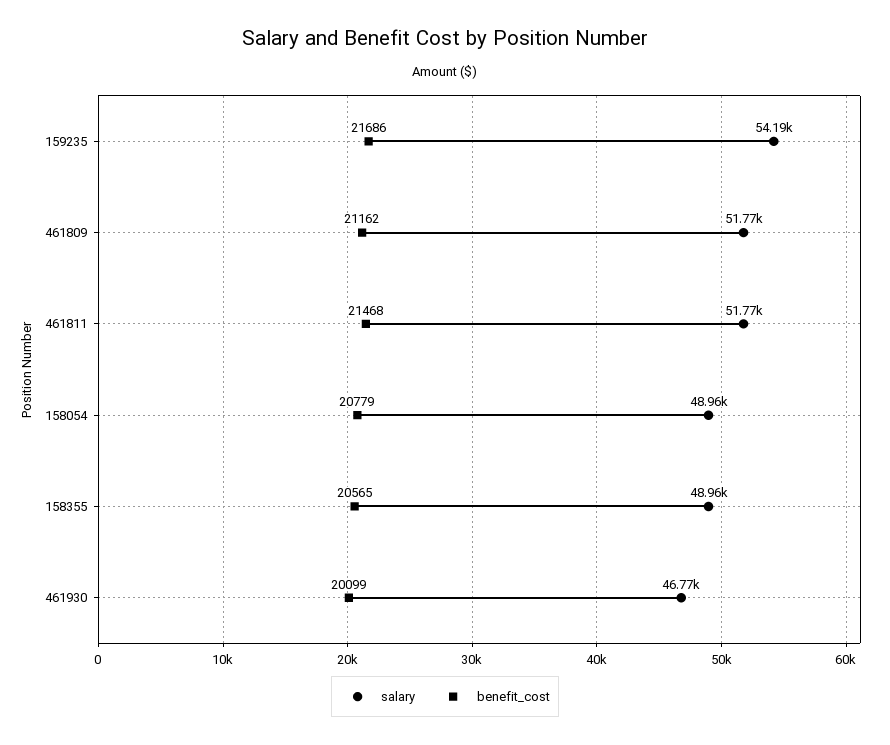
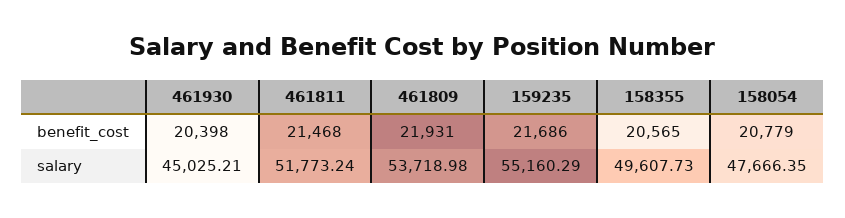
  {
    "salary": {
-     "159235": 54190,
+     "159235": 55160.29,
-     "461809": 51770,
+     "461809": 53718.98,
      "461811": 51773.24,
-     "158054": 48960,
+     "158054": 47666.35,
-     "158355": 48960,
+     "158355": 49607.73,
-     "461930": 46770
+     "461930": 45025.21
    },
    "benefit_cost": {
      "159235": 21686,
-     "461809": 21162,
+     "461809": 21931,
      "461811": 21468,
      "158054": 20779,
      "158355": 20565,
-     "461930": 20099
+     "461930": 20398
    }
  }

